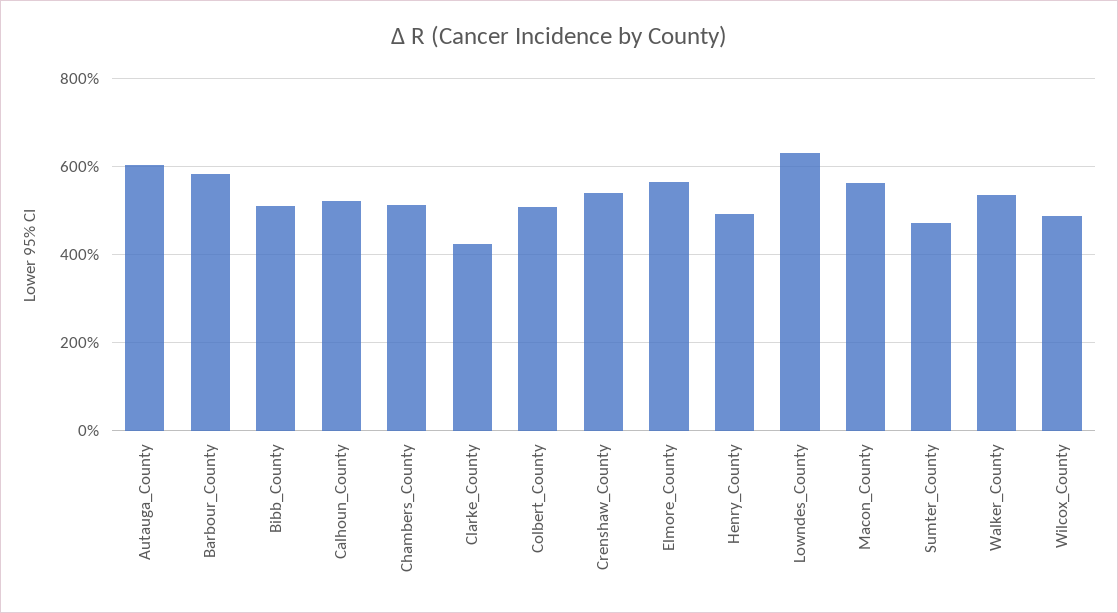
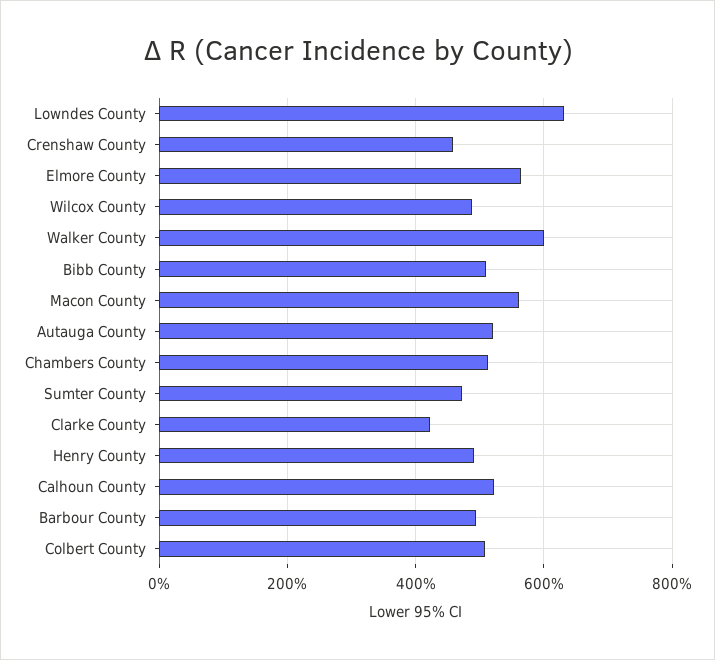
  {
-   "Autauga_County": 600,
+   "Autauga_County": 520,
-   "Barbour_County": 580,
+   "Barbour_County": 500,
    "Bibb_County": 500,
    "Calhoun_County": 520,
    "Chambers_County": 520,
    "Clarke_County": 420,
    "Colbert_County": 500,
-   "Crenshaw_County": 540,
+   "Crenshaw_County": 460,
    "Elmore_County": 560,
    "Henry_County": 500,
    "Lowndes_County": 640,
    "Macon_County": 560,
    "Sumter_County": 480,
-   "Walker_County": 540,
+   "Walker_County": 600,
    "Wilcox_County": 480
  }

